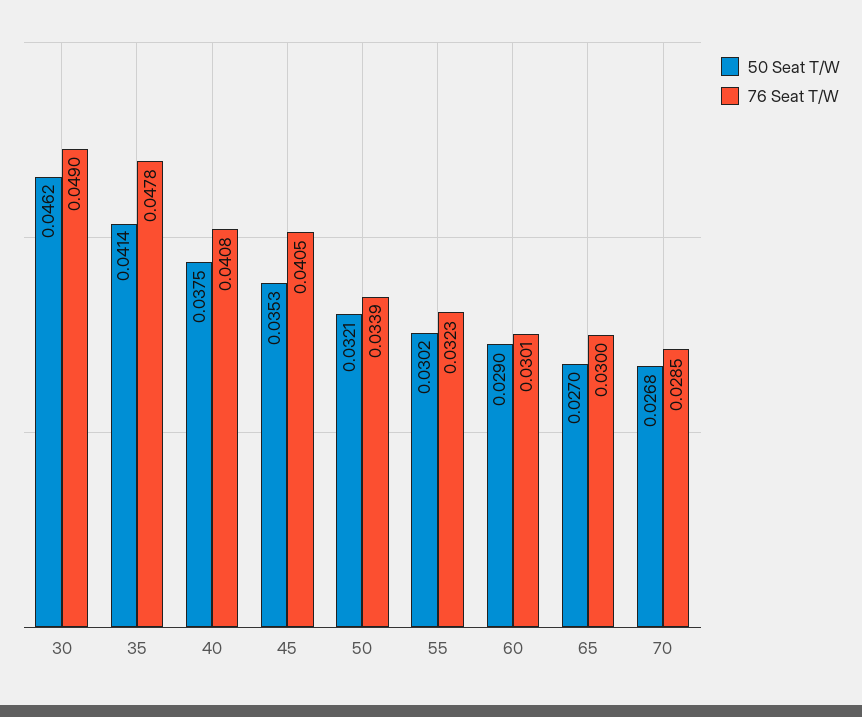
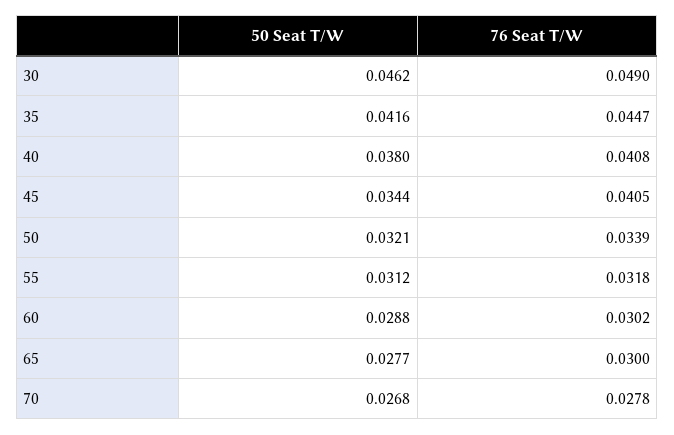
  {
    "50 Seat T/W": {
      "30": 0.0462,
-     "35": 0.0414,
+     "35": 0.0416,
-     "40": 0.0375,
+     "40": 0.038,
-     "45": 0.0353,
+     "45": 0.0344,
      "50": 0.0321,
-     "55": 0.0302,
+     "55": 0.0312,
-     "60": 0.029,
+     "60": 0.0288,
-     "65": 0.027,
+     "65": 0.0277,
      "70": 0.0268
    },
    "76 Seat T/W": {
      "30": 0.049,
-     "35": 0.0478,
+     "35": 0.0447,
      "40": 0.0408,
      "45": 0.0405,
      "50": 0.0339,
-     "55": 0.0323,
+     "55": 0.0318,
-     "60": 0.0301,
+     "60": 0.0302,
      "65": 0.03,
-     "70": 0.0285
+     "70": 0.0278
    }
  }

